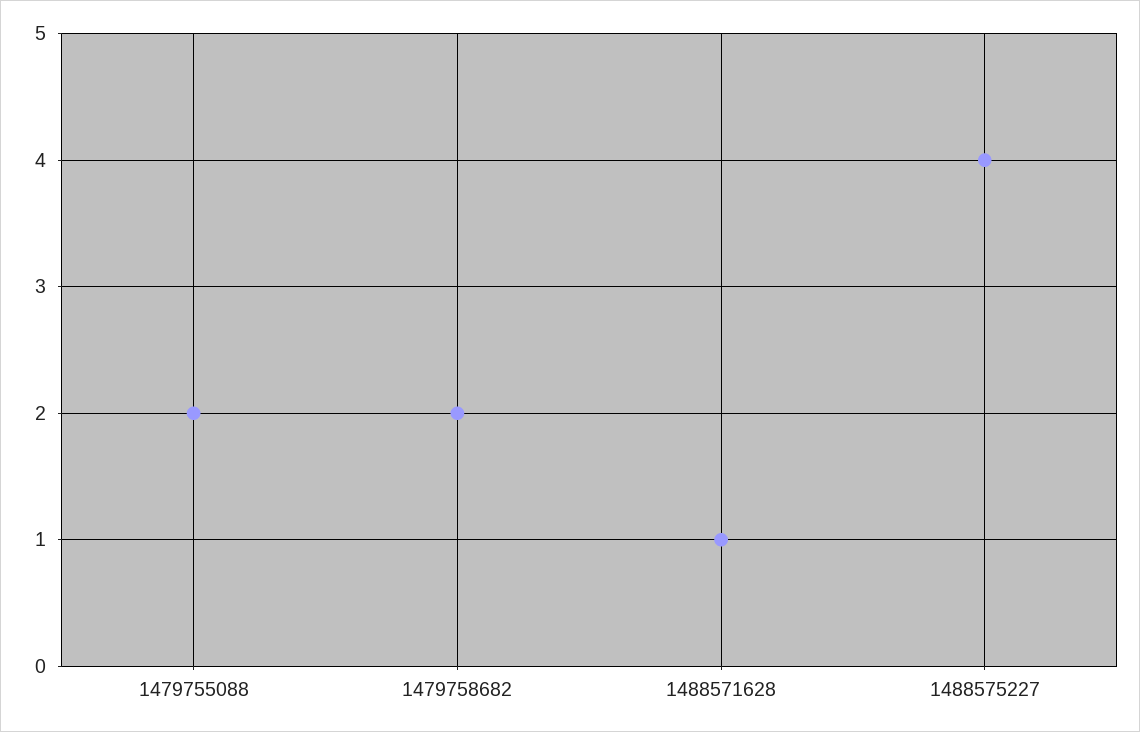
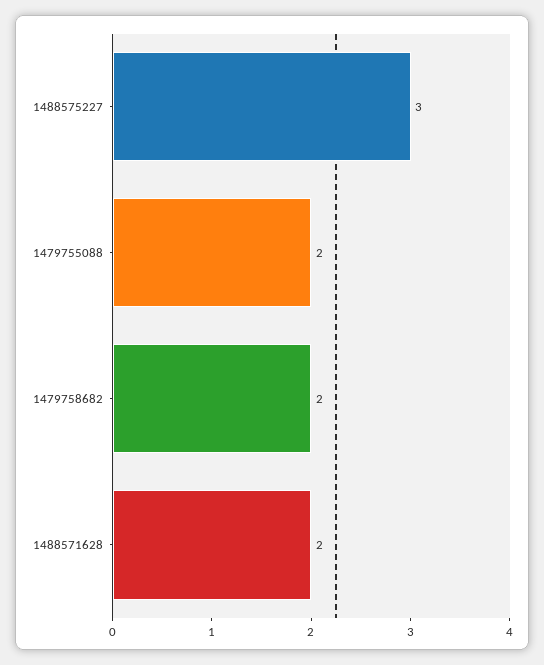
  {
    "1479755088": 2,
    "1479758682": 2,
-   "1488571628": 1,
+   "1488571628": 2,
-   "1488575227": 4
+   "1488575227": 3
  }

